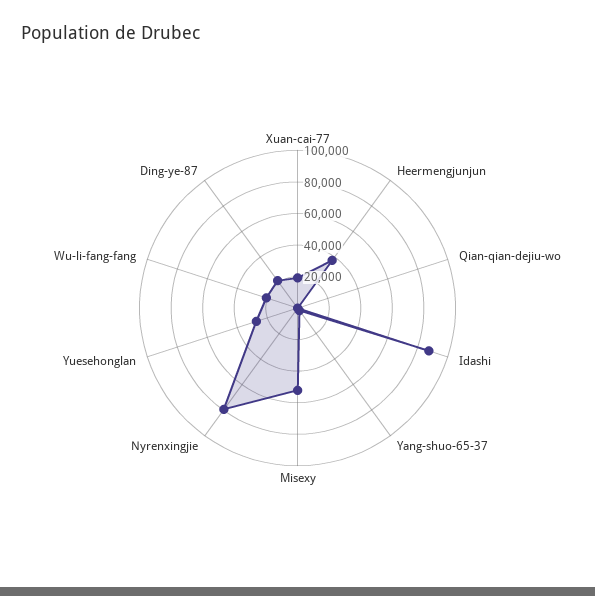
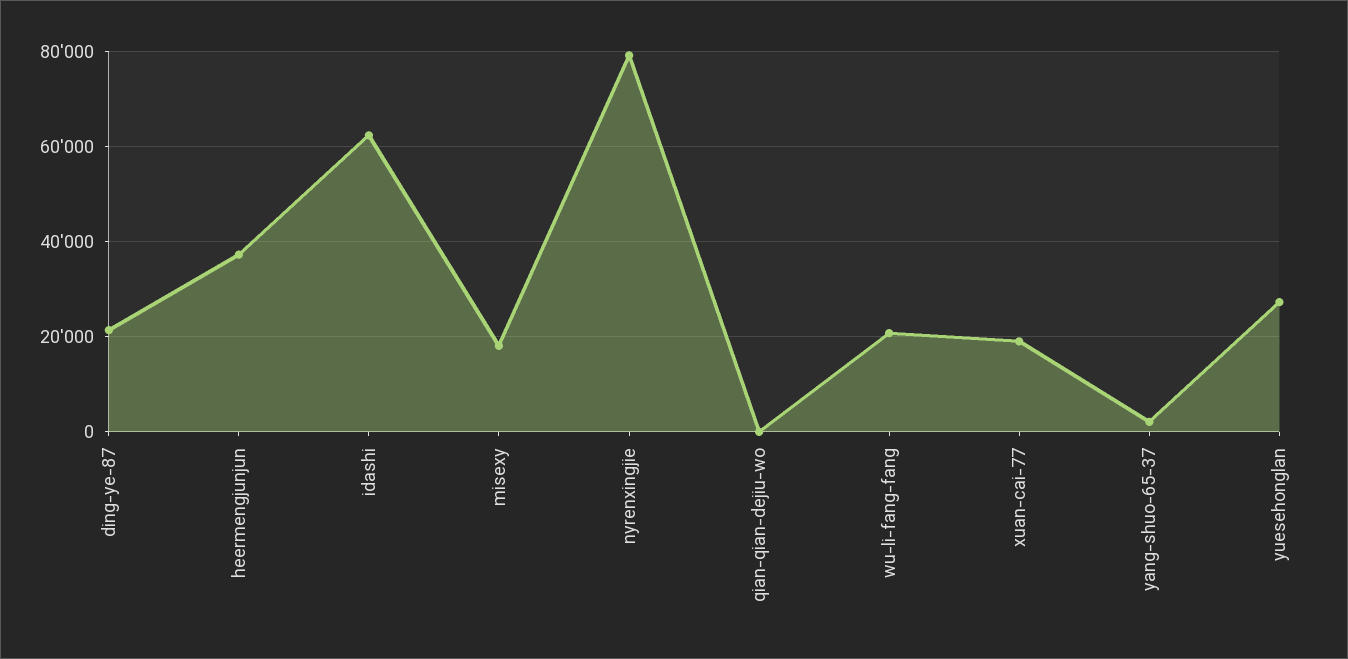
  {
    "Xuan-cai-77": 20000,
    "Heermengjunjun": 38000,
    "Qian-qian-dejiu-wo": 0,
-   "Idashi": 90000,
+   "Idashi": 62000,
    "Yang-shuo-65-37": 2000,
-   "Misexy": 50000,
+   "Misexy": 18000,
    "Nyrenxingjie": 80000,
    "Yuesehonglan": 28000,
    "Wu-li-fang-fang": 20000,
    "Ding-ye-87": 22000
  }

